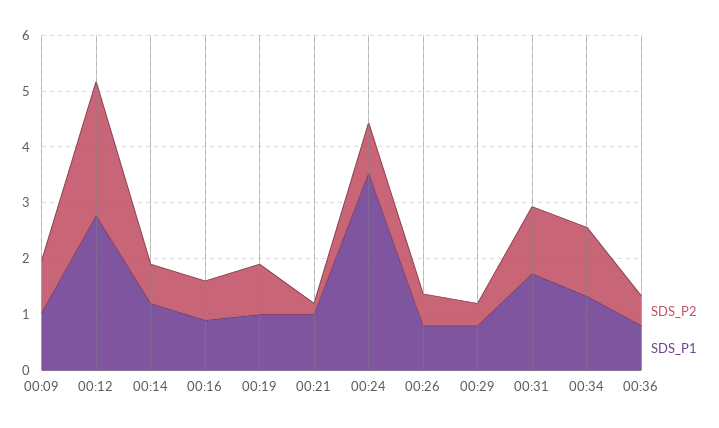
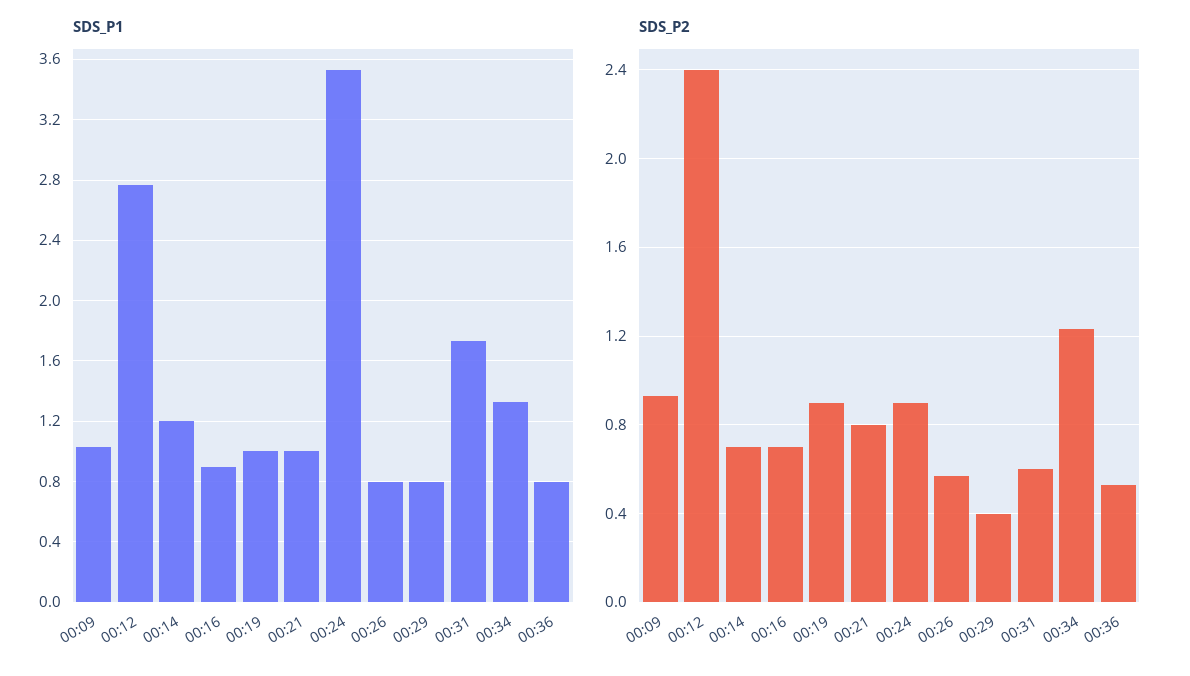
  {
    "SDS_P2": {
      "00:09": 0.95,
      "00:12": 2.4,
      "00:14": 0.7,
      "00:16": 0.7,
      "00:19": 0.9,
-     "00:21": 0.2,
+     "00:21": 0.8,
      "00:24": 0.9,
      "00:26": 0.55,
      "00:29": 0.4,
-     "00:31": 1.2,
+     "00:31": 0.6,
      "00:34": 1.25,
      "00:36": 0.55
    },
    "SDS_P1": {
      "00:09": 1.05,
      "00:12": 2.75,
      "00:14": 1.2,
      "00:16": 0.9,
      "00:19": 1,
      "00:21": 1,
      "00:24": 3.55,
      "00:26": 0.8,
      "00:29": 0.8,
      "00:31": 1.75,
      "00:34": 1.35,
      "00:36": 0.8
    }
  }

